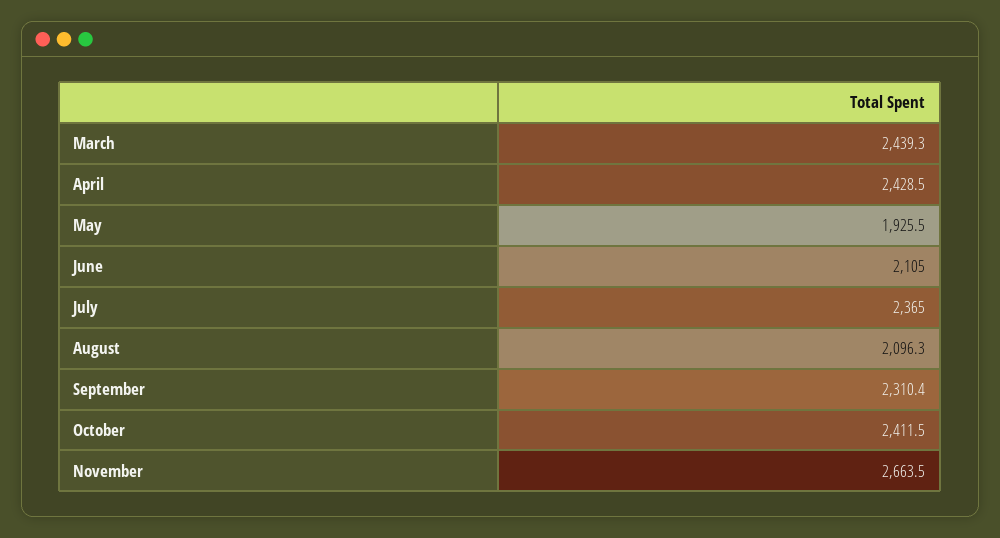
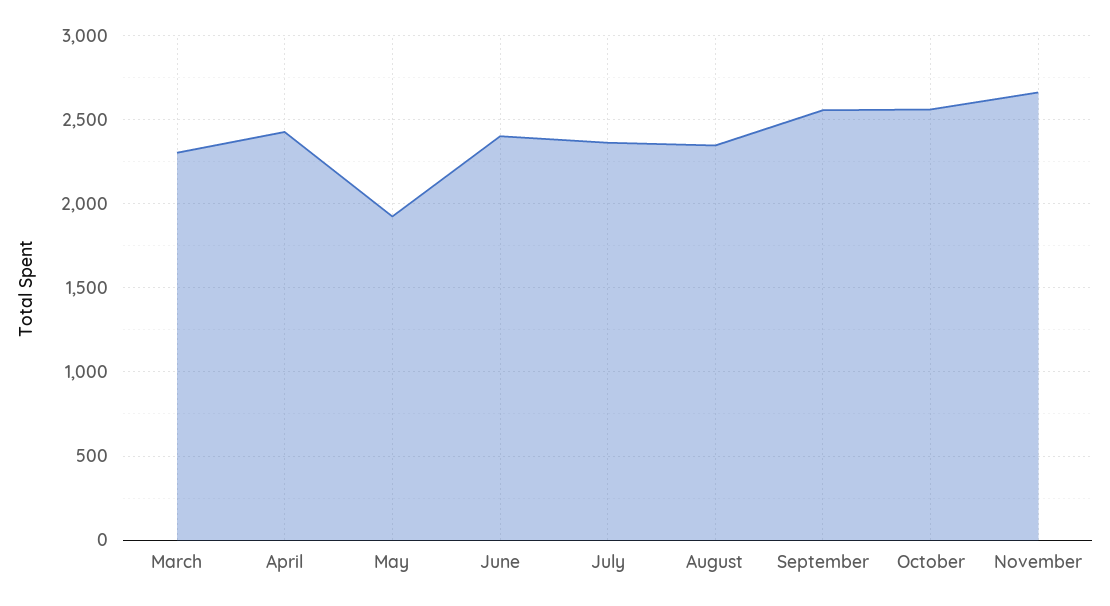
  {
-   "March": 2439.3,
+   "March": 2300,
    "April": 2428.5,
    "May": 1925.5,
-   "June": 2105,
+   "June": 2400,
    "July": 2365,
-   "August": 2096.3,
+   "August": 2350,
-   "September": 2310.4,
+   "September": 2550,
-   "October": 2411.5,
+   "October": 2550,
    "November": 2663.5
  }

